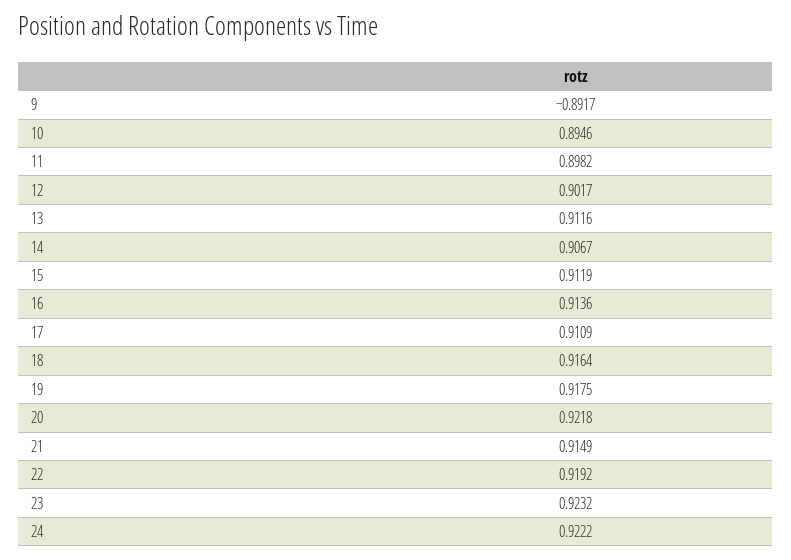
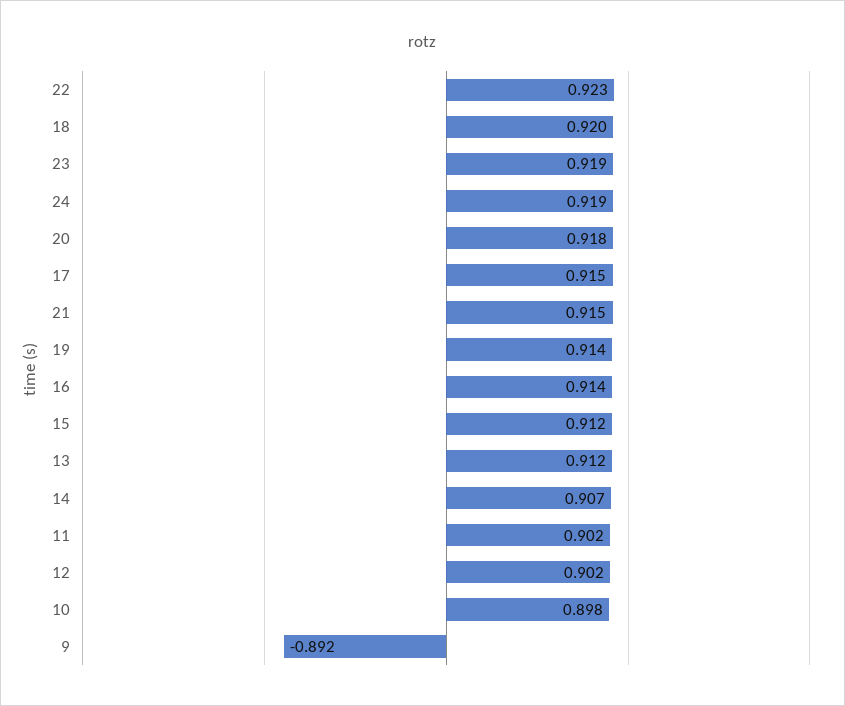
  {
    "9": -0.8917,
-   "10": 0.8946,
+   "10": 0.898,
-   "11": 0.8982,
+   "11": 0.902,
    "12": 0.9017,
    "13": 0.9116,
    "14": 0.9067,
    "15": 0.9119,
    "16": 0.9136,
-   "17": 0.9109,
+   "17": 0.915,
-   "18": 0.9164,
+   "18": 0.92,
-   "19": 0.9175,
+   "19": 0.914,
-   "20": 0.9218,
+   "20": 0.918,
    "21": 0.9149,
-   "22": 0.9192,
+   "22": 0.923,
-   "23": 0.9232,
+   "23": 0.919,
-   "24": 0.9222
+   "24": 0.919
  }

